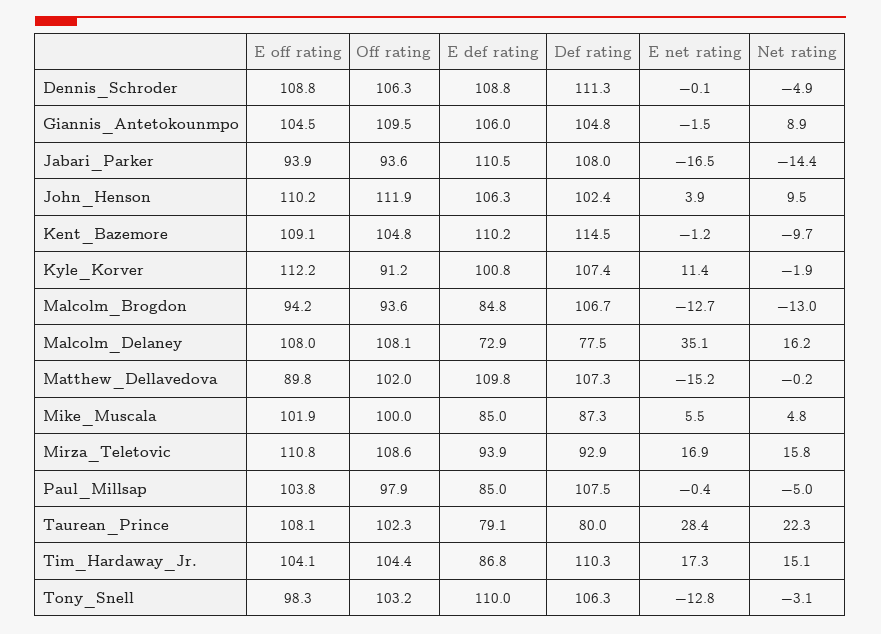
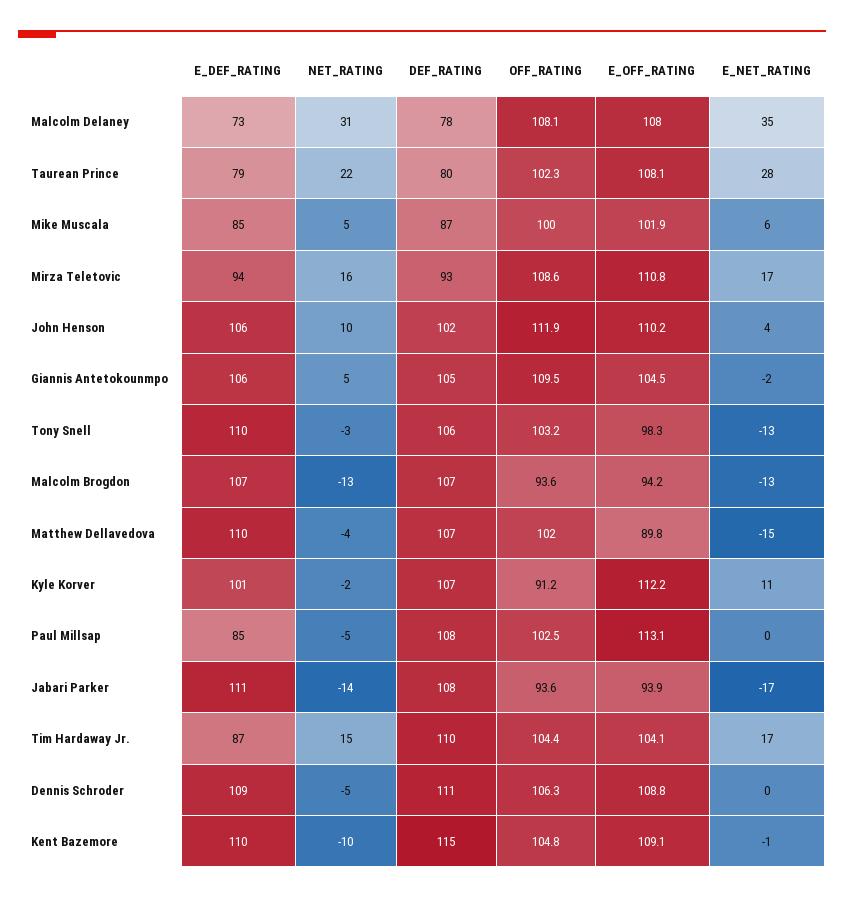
  {
    "E off rating": {
      "Dennis_Schroder": 108.8,
      "Giannis_Antetokounmpo": 104.5,
      "Jabari_Parker": 93.9,
      "John_Henson": 110.2,
      "Kent_Bazemore": 109.1,
      "Kyle_Korver": 112.2,
      "Malcolm_Brogdon": 94.2,
      "Malcolm_Delaney": 108,
      "Matthew_Dellavedova": 89.8,
      "Mike_Muscala": 101.9,
      "Mirza_Teletovic": 110.8,
-     "Paul_Millsap": 103.8,
+     "Paul_Millsap": 113.1,
      "Taurean_Prince": 108.1,
      "Tim_Hardaway_Jr.": 104.1,
      "Tony_Snell": 98.3
    },
    "Off rating": {
      "Dennis_Schroder": 106.3,
      "Giannis_Antetokounmpo": 109.5,
      "Jabari_Parker": 93.6,
      "John_Henson": 111.9,
      "Kent_Bazemore": 104.8,
      "Kyle_Korver": 91.2,
      "Malcolm_Brogdon": 93.6,
      "Malcolm_Delaney": 108.1,
      "Matthew_Dellavedova": 102,
      "Mike_Muscala": 100,
      "Mirza_Teletovic": 108.6,
-     "Paul_Millsap": 97.9,
+     "Paul_Millsap": 102.5,
      "Taurean_Prince": 102.3,
      "Tim_Hardaway_Jr.": 104.4,
      "Tony_Snell": 103.2
    },
    "E def rating": {
      "Dennis_Schroder": 108.8,
      "Giannis_Antetokounmpo": 106,
      "Jabari_Parker": 110.5,
      "John_Henson": 106.3,
      "Kent_Bazemore": 110.2,
      "Kyle_Korver": 100.8,
-     "Malcolm_Brogdon": 84.8,
+     "Malcolm_Brogdon": 107,
      "Malcolm_Delaney": 72.9,
      "Matthew_Dellavedova": 109.8,
      "Mike_Muscala": 85,
      "Mirza_Teletovic": 93.9,
      "Paul_Millsap": 85,
      "Taurean_Prince": 79.1,
      "Tim_Hardaway_Jr.": 86.8,
      "Tony_Snell": 110
    },
    "Def rating": {
      "Dennis_Schroder": 111.3,
      "Giannis_Antetokounmpo": 104.8,
      "Jabari_Parker": 108,
      "John_Henson": 102.4,
      "Kent_Bazemore": 114.5,
      "Kyle_Korver": 107.4,
      "Malcolm_Brogdon": 106.7,
      "Malcolm_Delaney": 77.5,
      "Matthew_Dellavedova": 107.3,
      "Mike_Muscala": 87.3,
      "Mirza_Teletovic": 92.9,
      "Paul_Millsap": 107.5,
      "Taurean_Prince": 80,
      "Tim_Hardaway_Jr.": 110.3,
      "Tony_Snell": 106.3
    },
    "E net rating": {
      "Dennis_Schroder": -0.1,
      "Giannis_Antetokounmpo": -1.5,
      "Jabari_Parker": -16.5,
      "John_Henson": 3.9,
      "Kent_Bazemore": -1.2,
      "Kyle_Korver": 11.4,
      "Malcolm_Brogdon": -12.7,
      "Malcolm_Delaney": 35.1,
      "Matthew_Dellavedova": -15.2,
      "Mike_Muscala": 5.5,
      "Mirza_Teletovic": 16.9,
      "Paul_Millsap": -0.4,
      "Taurean_Prince": 28.4,
      "Tim_Hardaway_Jr.": 17.3,
      "Tony_Snell": -12.8
    },
    "Net rating": {
      "Dennis_Schroder": -4.9,
-     "Giannis_Antetokounmpo": 8.9,
+     "Giannis_Antetokounmpo": 5,
      "Jabari_Parker": -14.4,
      "John_Henson": 9.5,
      "Kent_Bazemore": -9.7,
      "Kyle_Korver": -1.9,
      "Malcolm_Brogdon": -13,
-     "Malcolm_Delaney": 16.2,
+     "Malcolm_Delaney": 31,
-     "Matthew_Dellavedova": -0.2,
+     "Matthew_Dellavedova": -4,
      "Mike_Muscala": 4.8,
      "Mirza_Teletovic": 15.8,
      "Paul_Millsap": -5,
      "Taurean_Prince": 22.3,
      "Tim_Hardaway_Jr.": 15.1,
      "Tony_Snell": -3.1
    }
  }

